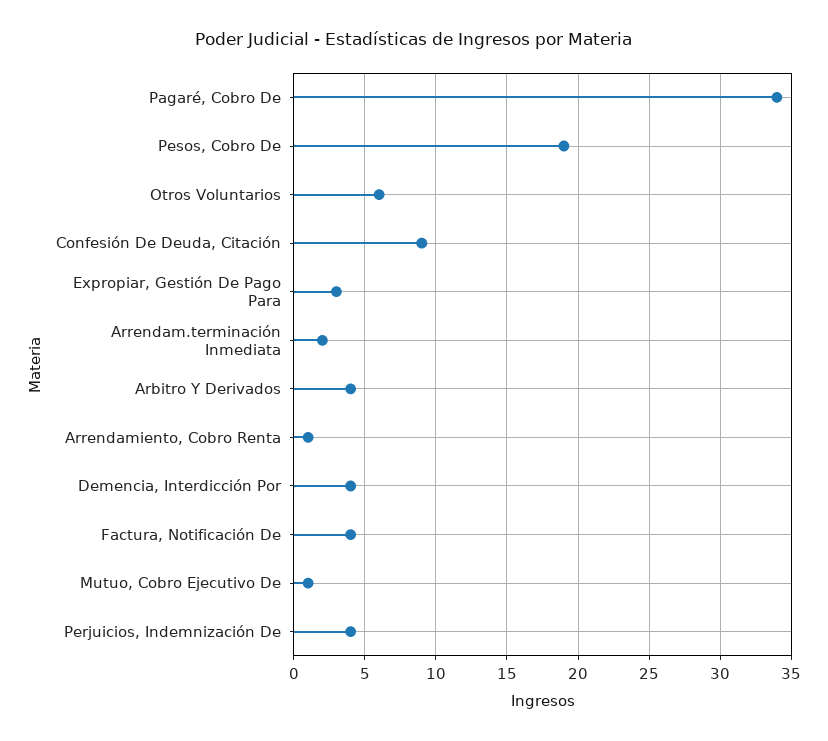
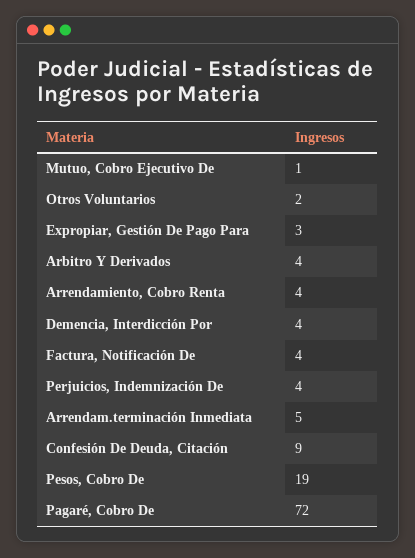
  {
-   "Pagaré, Cobro De": 34,
+   "Pagaré, Cobro De": 72,
    "Pesos, Cobro De": 19,
-   "Otros Voluntarios": 6,
+   "Otros Voluntarios": 2,
    "Confesión De Deuda, Citación": 9,
    "Expropiar, Gestión De Pago Para": 3,
-   "Arrendam.terminación Inmediata": 2,
+   "Arrendam.terminación Inmediata": 5,
    "Arbitro Y Derivados": 4,
-   "Arrendamiento, Cobro Renta": 1,
+   "Arrendamiento, Cobro Renta": 4,
    "Demencia, Interdicción Por": 4,
    "Factura, Notificación De": 4,
    "Mutuo, Cobro Ejecutivo De": 1,
    "Perjuicios, Indemnización De": 4
  }

